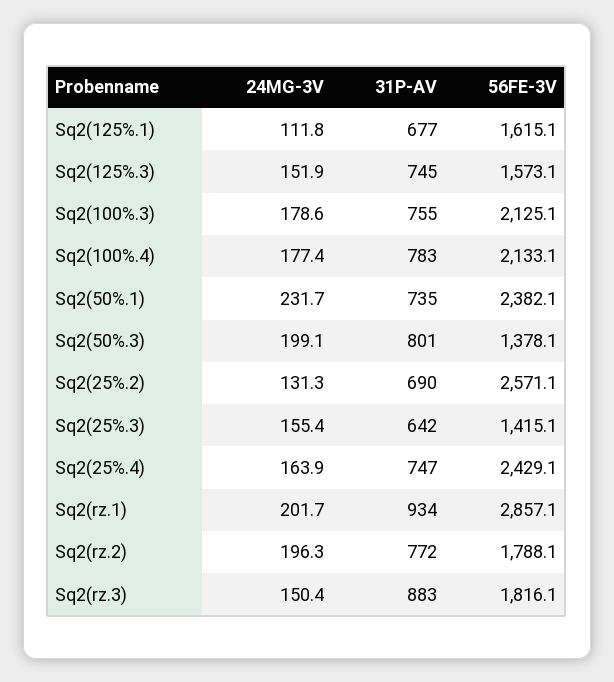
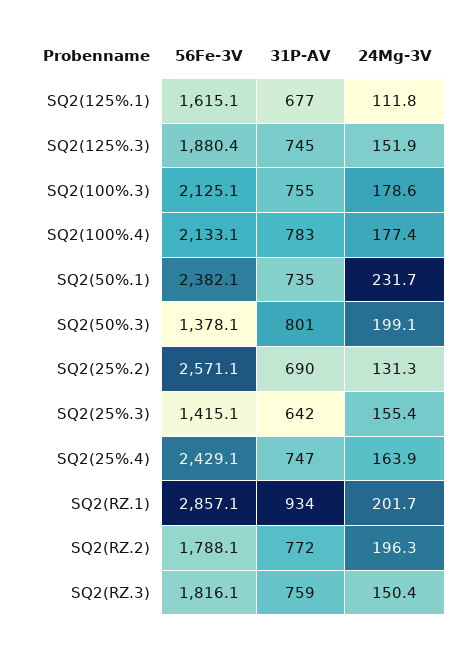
  {
    "24MG-3V": {
      "Sq2(125%.1)": 111.8,
      "Sq2(125%.3)": 151.9,
      "Sq2(100%.3)": 178.6,
      "Sq2(100%.4)": 177.4,
      "Sq2(50%.1)": 231.7,
      "Sq2(50%.3)": 199.1,
      "Sq2(25%.2)": 131.3,
      "Sq2(25%.3)": 155.4,
      "Sq2(25%.4)": 163.9,
      "Sq2(rz.1)": 201.7,
      "Sq2(rz.2)": 196.3,
      "Sq2(rz.3)": 150.4
    },
    "31P-AV": {
      "Sq2(125%.1)": 677,
      "Sq2(125%.3)": 745,
      "Sq2(100%.3)": 755,
      "Sq2(100%.4)": 783,
      "Sq2(50%.1)": 735,
      "Sq2(50%.3)": 801,
      "Sq2(25%.2)": 690,
      "Sq2(25%.3)": 642,
      "Sq2(25%.4)": 747,
      "Sq2(rz.1)": 934,
      "Sq2(rz.2)": 772,
-     "Sq2(rz.3)": 883
+     "Sq2(rz.3)": 759
    },
    "56FE-3V": {
      "Sq2(125%.1)": 1615.1,
-     "Sq2(125%.3)": 1573.1,
+     "Sq2(125%.3)": 1880.4,
      "Sq2(100%.3)": 2125.1,
      "Sq2(100%.4)": 2133.1,
      "Sq2(50%.1)": 2382.1,
      "Sq2(50%.3)": 1378.1,
      "Sq2(25%.2)": 2571.1,
      "Sq2(25%.3)": 1415.1,
      "Sq2(25%.4)": 2429.1,
      "Sq2(rz.1)": 2857.1,
      "Sq2(rz.2)": 1788.1,
      "Sq2(rz.3)": 1816.1
    }
  }

